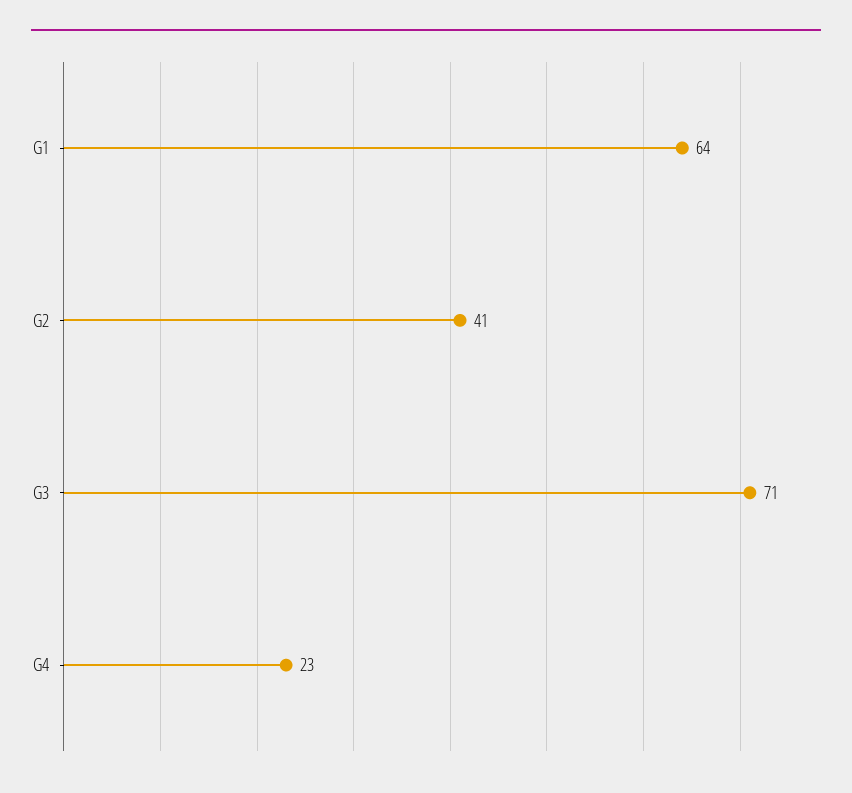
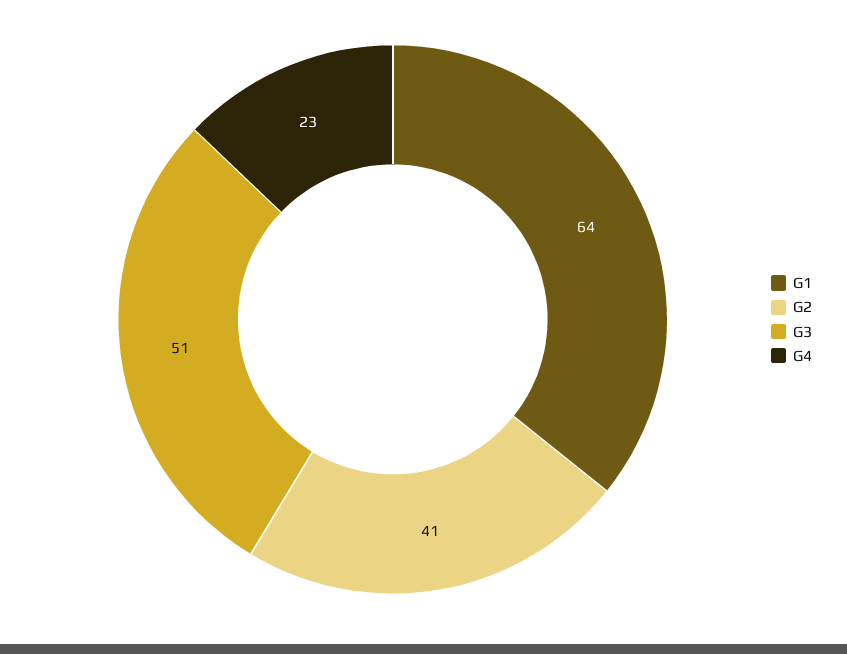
  {
    "G1": 64,
    "G2": 41,
-   "G3": 71,
+   "G3": 51,
    "G4": 23
  }

